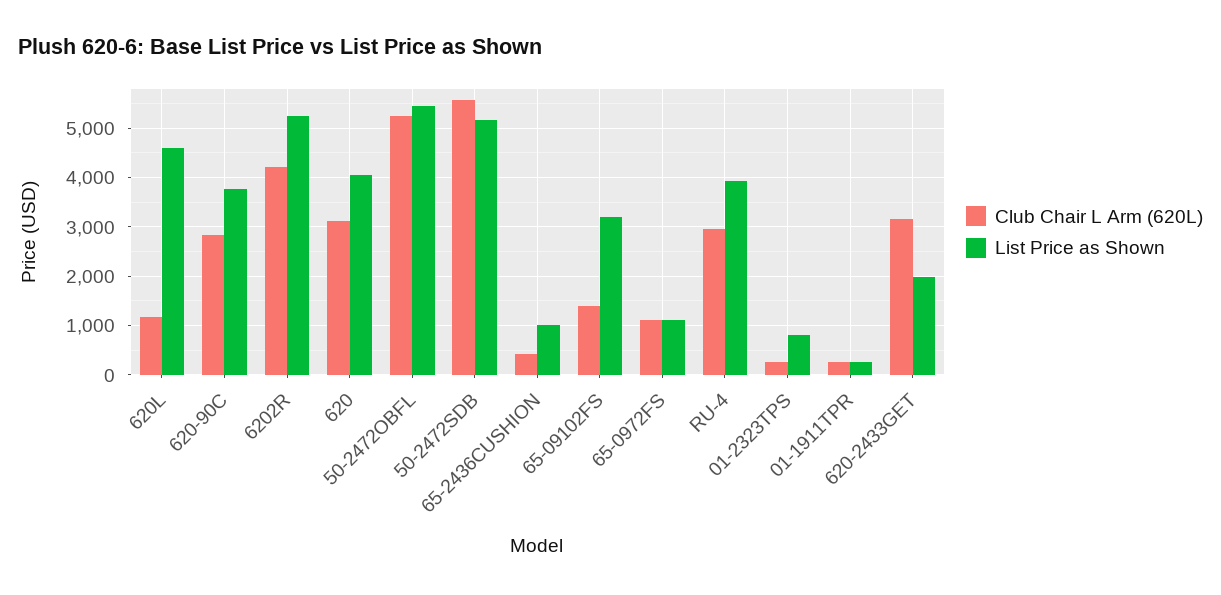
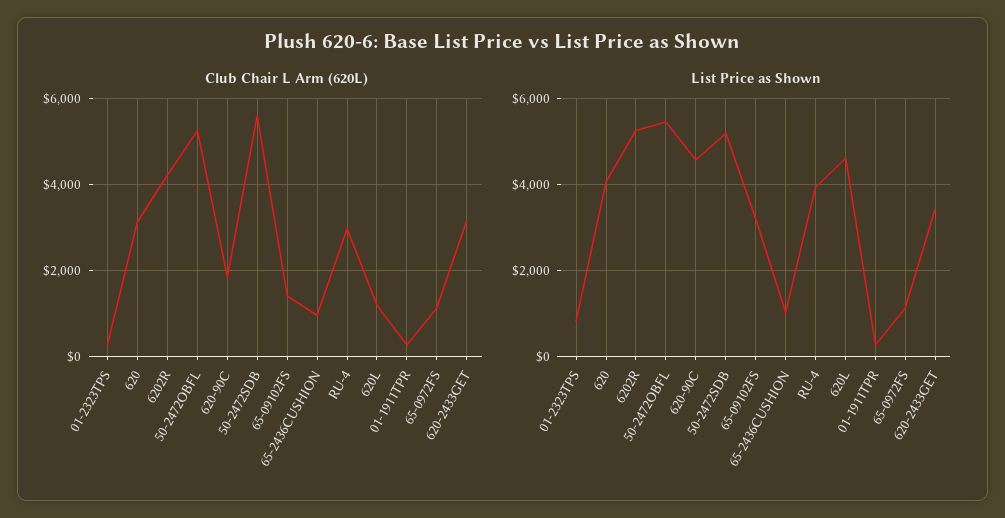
  {
    "Club Chair L Arm (620L)": {
      "620L": 1200,
-     "620-90C": 2800,
+     "620-90C": 1800,
      "6202R": 4200,
      "620": 3200,
      "50-2472OBFL": 5200,
      "50-2472SDB": 5600,
-     "65-2436CUSHION": 400,
+     "65-2436CUSHION": 1000,
      "65-09102FS": 1400,
      "65-0972FS": 1200,
      "RU-4": 3000,
      "01-2323TPS": 200,
      "01-1911TPR": 200,
      "620-2433GET": 3200
    },
    "List Price as Shown": {
      "620L": 4600,
-     "620-90C": 3800,
+     "620-90C": 4600,
      "6202R": 5200,
      "620": 4000,
      "50-2472OBFL": 5400,
      "50-2472SDB": 5200,
      "65-2436CUSHION": 1000,
      "65-09102FS": 3200,
      "65-0972FS": 1200,
      "RU-4": 4000,
      "01-2323TPS": 800,
      "01-1911TPR": 200,
-     "620-2433GET": 2000
+     "620-2433GET": 3400
    }
  }

